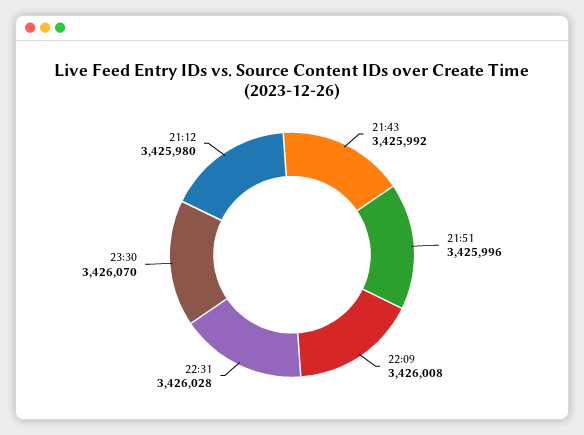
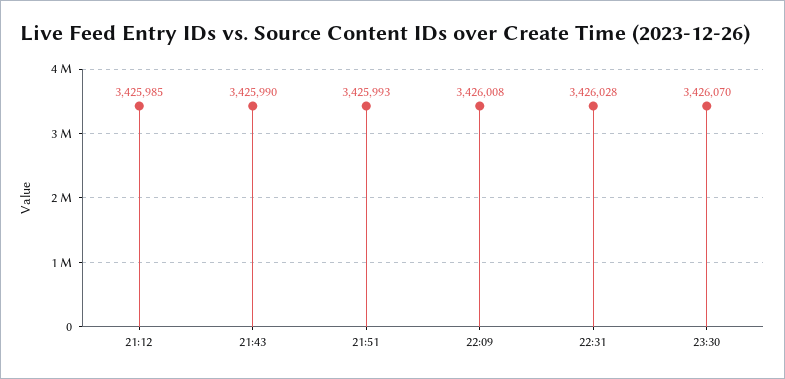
  {
-   "21:43": 3425992,
+   "21:43": 3425990,
-   "21:51": 3425996,
+   "21:51": 3425993,
    "22:09": 3426008,
    "22:31": 3426028,
    "23:30": 3426070,
-   "21:12": 3425980
+   "21:12": 3425985
  }

